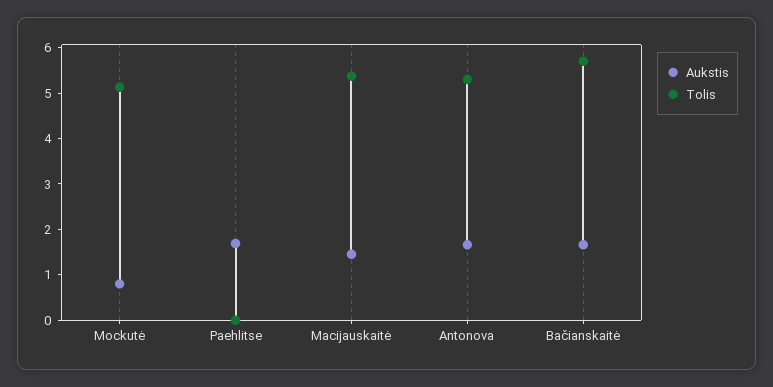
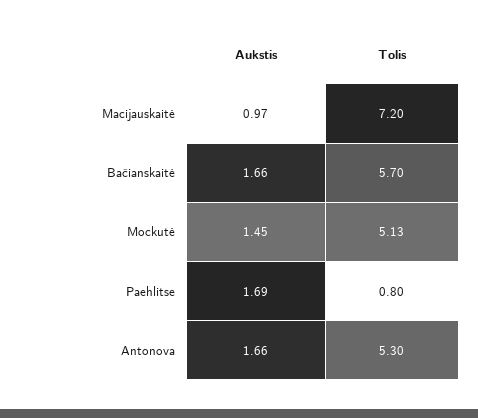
  {
    "Aukstis": {
-     "Mockutė": 0.8,
+     "Mockutė": 1.45,
      "Paehlitse": 1.69,
-     "Macijauskaitė": 1.4,
+     "Macijauskaitė": 0.97,
      "Antonova": 1.66,
      "Bačianskaitė": 1.66
    },
    "Tolis": {
      "Mockutė": 5.13,
-     "Paehlitse": 0,
+     "Paehlitse": 0.8,
-     "Macijauskaitė": 5.4,
+     "Macijauskaitė": 7.2,
      "Antonova": 5.3,
      "Bačianskaitė": 5.7
    }
  }

